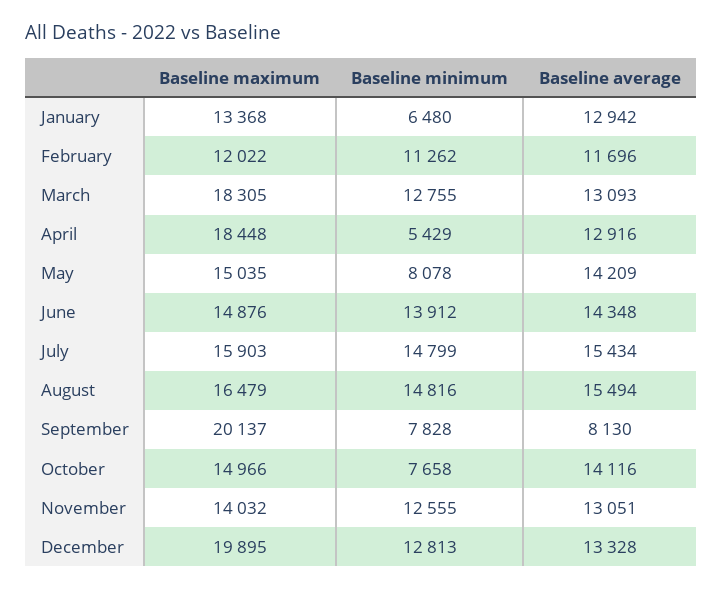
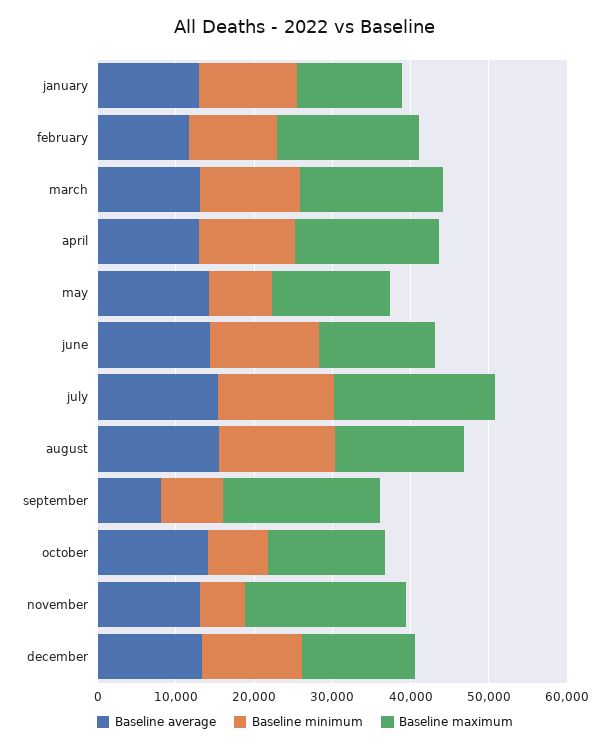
  {
    "Baseline maximum": {
      "January": 13368,
-     "February": 12022,
+     "February": 18000,
      "March": 18305,
      "April": 18448,
      "May": 15035,
      "June": 14876,
-     "July": 15903,
+     "July": 20000,
      "August": 16479,
      "September": 20137,
      "October": 14966,
-     "November": 14032,
+     "November": 20000,
-     "December": 19895
+     "December": 14000
    },
    "Baseline minimum": {
-     "January": 6480,
+     "January": 12000,
      "February": 11262,
      "March": 12755,
-     "April": 5429,
+     "April": 12000,
      "May": 8078,
      "June": 13912,
      "July": 14799,
      "August": 14816,
      "September": 7828,
      "October": 7658,
-     "November": 12555,
+     "November": 6000,
      "December": 12813
    },
    "Baseline average": {
      "January": 12942,
      "February": 11696,
      "March": 13093,
      "April": 12916,
      "May": 14209,
      "June": 14348,
      "July": 15434,
      "August": 15494,
      "September": 8130,
      "October": 14116,
      "November": 13051,
      "December": 13328
    }
  }

